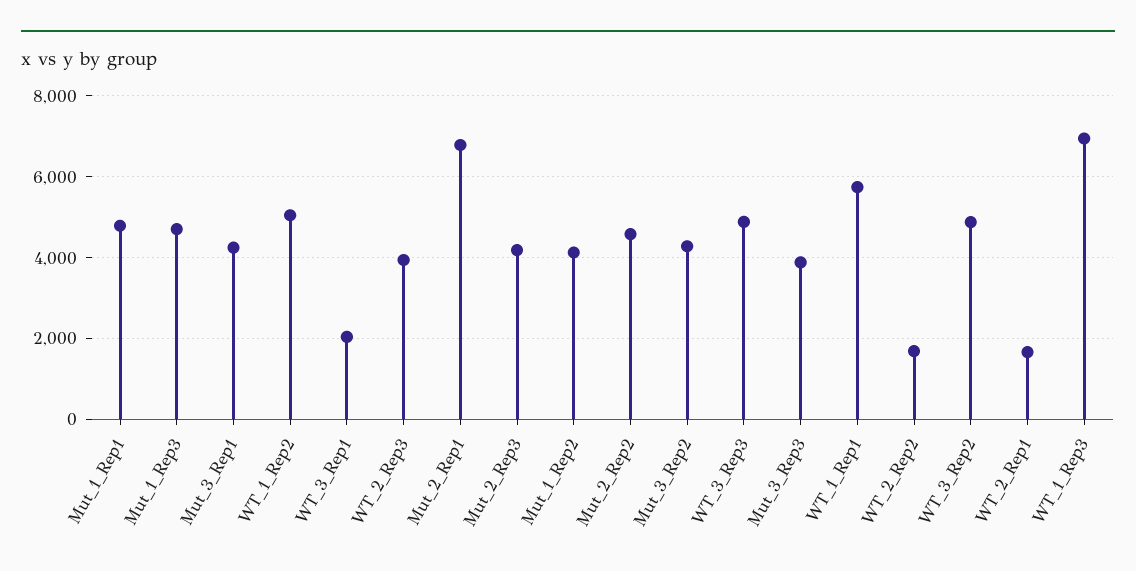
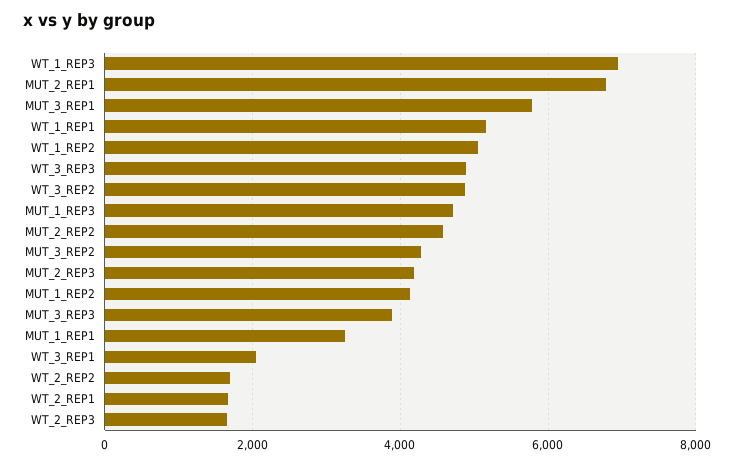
  {
-   "Mut_1_Rep1": 4800,
+   "Mut_1_Rep1": 3200,
    "Mut_1_Rep3": 4800,
-   "Mut_3_Rep1": 4200,
+   "Mut_3_Rep1": 5800,
    "WT_1_Rep2": 5000,
    "WT_3_Rep1": 2000,
-   "WT_2_Rep3": 4000,
+   "WT_2_Rep3": 1600,
    "Mut_2_Rep1": 6800,
    "Mut_2_Rep3": 4200,
    "Mut_1_Rep2": 4200,
    "Mut_2_Rep2": 4600,
    "Mut_3_Rep2": 4200,
    "WT_3_Rep3": 4800,
    "Mut_3_Rep3": 3800,
-   "WT_1_Rep1": 5800,
+   "WT_1_Rep1": 5200,
    "WT_2_Rep2": 1600,
    "WT_3_Rep2": 4800,
    "WT_2_Rep1": 1600,
    "WT_1_Rep3": 7000
  }

